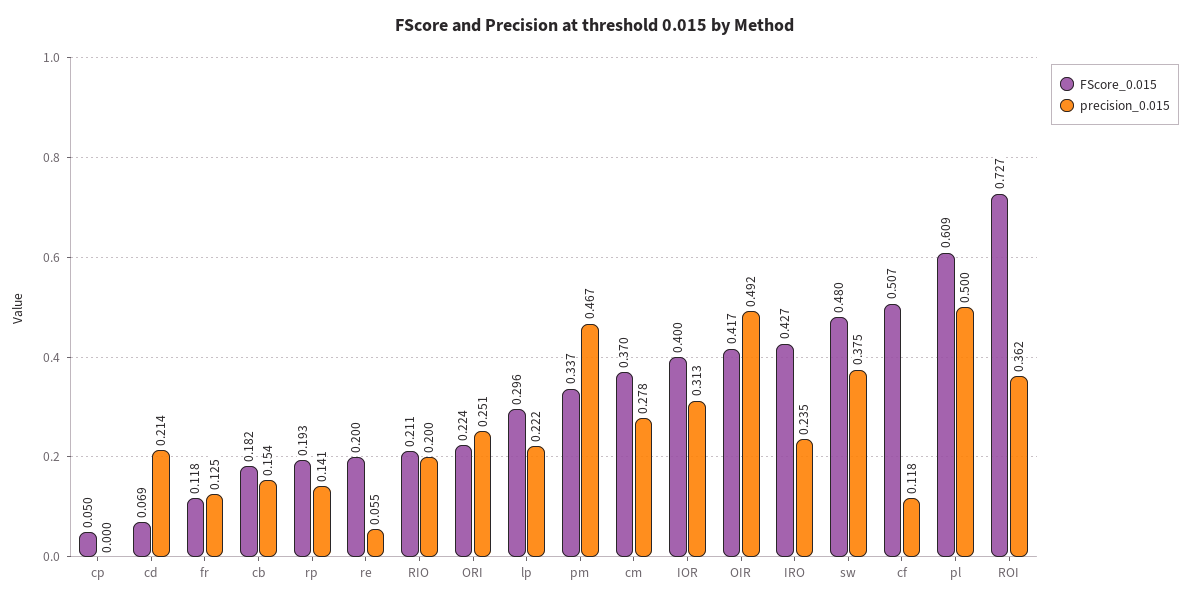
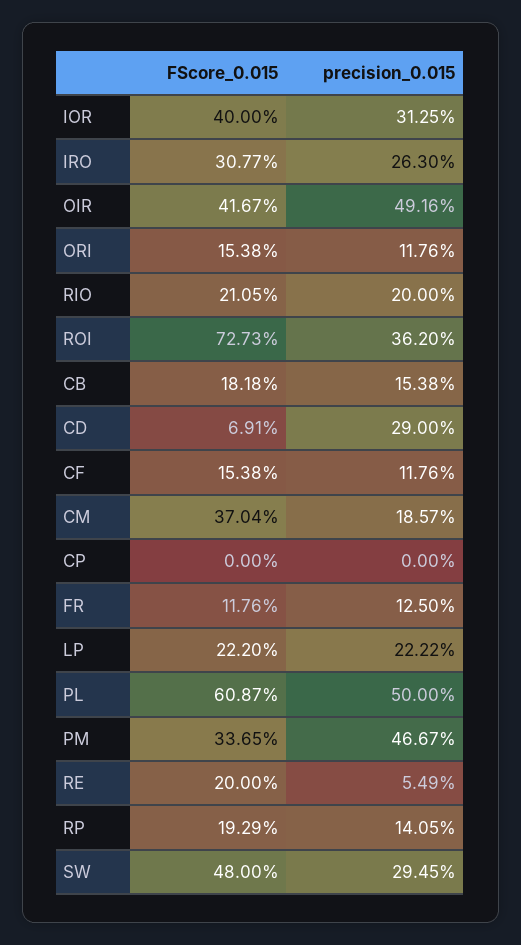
  {
    "FScore_0.015": {
-     "cp": 0.05,
+     "cp": 0,
      "cd": 0.0691,
      "fr": 0.1176,
      "cb": 0.1818,
      "rp": 0.1929,
      "re": 0.2,
      "RIO": 0.2105,
-     "ORI": 0.224,
+     "ORI": 0.1538,
-     "lp": 0.296,
+     "lp": 0.222,
      "pm": 0.3365,
      "cm": 0.3704,
      "IOR": 0.4,
      "OIR": 0.4167,
-     "IRO": 0.427,
+     "IRO": 0.3077,
      "sw": 0.48,
-     "cf": 0.507,
+     "cf": 0.1538,
      "pl": 0.6087,
      "ROI": 0.7273
    },
    "precision_0.015": {
      "cp": 0,
-     "cd": 0.214,
+     "cd": 0.29,
      "fr": 0.125,
      "cb": 0.1538,
      "rp": 0.1405,
      "re": 0.0549,
      "RIO": 0.2,
-     "ORI": 0.251,
+     "ORI": 0.1176,
      "lp": 0.2222,
      "pm": 0.4667,
-     "cm": 0.278,
+     "cm": 0.1857,
      "IOR": 0.3125,
      "OIR": 0.4916,
-     "IRO": 0.235,
+     "IRO": 0.263,
-     "sw": 0.375,
+     "sw": 0.2945,
      "cf": 0.1176,
      "pl": 0.5,
      "ROI": 0.362
    }
  }

